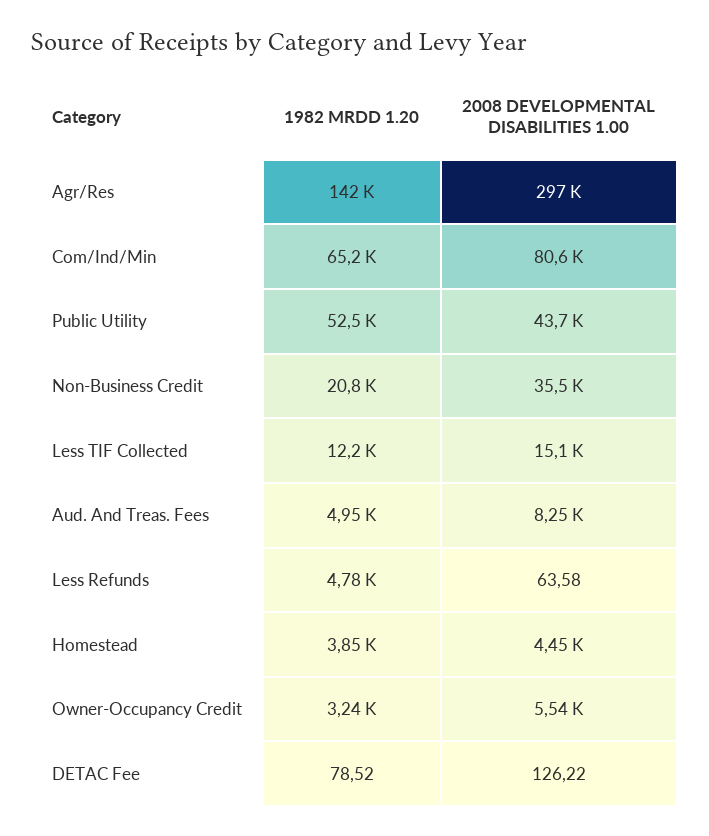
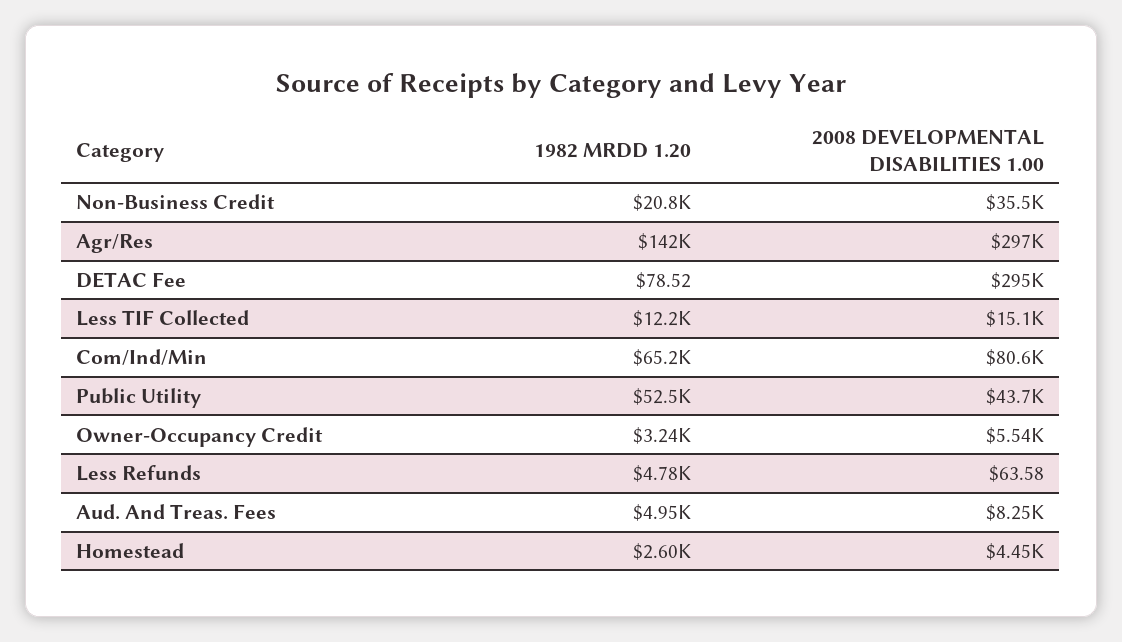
  {
    "1982 MRDD 1.20": {
      "Agr/Res": 142000,
      "Com/Ind/Min": 65200,
      "Public Utility": 52500,
      "Non-Business Credit": 20800,
      "Less TIF Collected": 12200,
      "Aud. And Treas. Fees": 4950,
      "Less Refunds": 4780,
-     "Homestead": 3850,
+     "Homestead": 2600,
      "Owner-Occupancy Credit": 3240,
      "DETAC Fee": 78.52
    },
    "2008 DEVELOPMENTAL DISABILITIES 1.00": {
      "Agr/Res": 297000,
      "Com/Ind/Min": 80600,
      "Public Utility": 43700,
      "Non-Business Credit": 35500,
      "Less TIF Collected": 15100,
      "Aud. And Treas. Fees": 8250,
      "Less Refunds": 63.58,
      "Homestead": 4450,
      "Owner-Occupancy Credit": 5540,
-     "DETAC Fee": 126.22
+     "DETAC Fee": 295000
    }
  }

